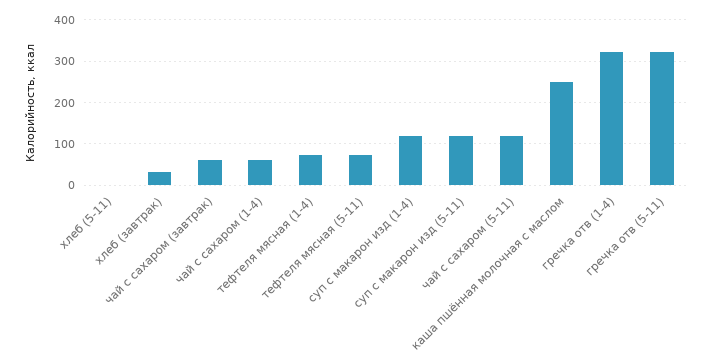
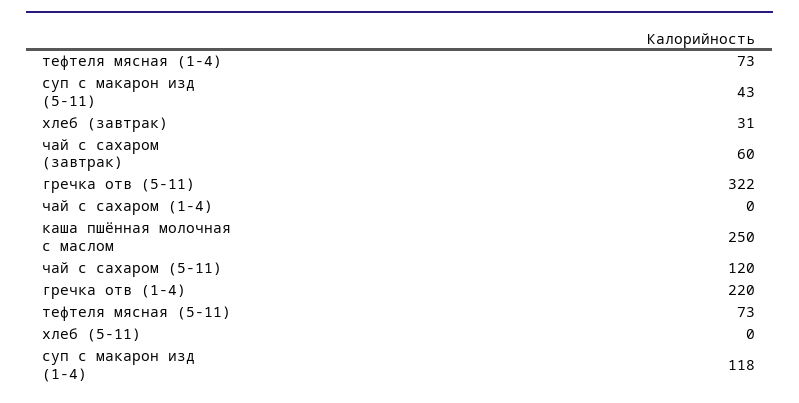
  {
    "хлеб (5-11)": 0,
    "хлеб (завтрак)": 31,
    "чай с сахаром (завтрак)": 60,
-   "чай с сахаром (1-4)": 60,
+   "чай с сахаром (1-4)": 0,
    "тефтеля мясная (1-4)": 73,
    "тефтеля мясная (5-11)": 73,
    "суп с макарон изд (1-4)": 118,
-   "суп с макарон изд (5-11)": 120,
+   "суп с макарон изд (5-11)": 43,
    "чай с сахаром (5-11)": 120,
    "каша пшённая молочная с маслом": 250,
-   "гречка отв (1-4)": 320,
+   "гречка отв (1-4)": 220,
    "гречка отв (5-11)": 322
  }

